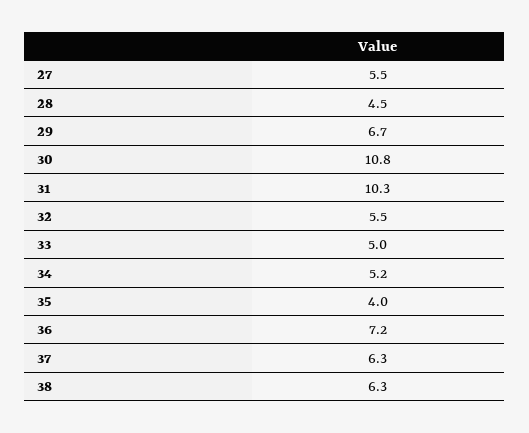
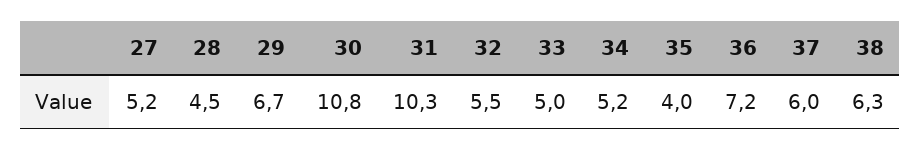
  {
-   "27": 5.5,
+   "27": 5.2,
    "28": 4.5,
    "29": 6.7,
    "30": 10.8,
    "31": 10.3,
    "32": 5.5,
    "33": 5,
    "34": 5.2,
    "35": 4,
    "36": 7.2,
-   "37": 6.3,
+   "37": 6,
    "38": 6.3
  }

